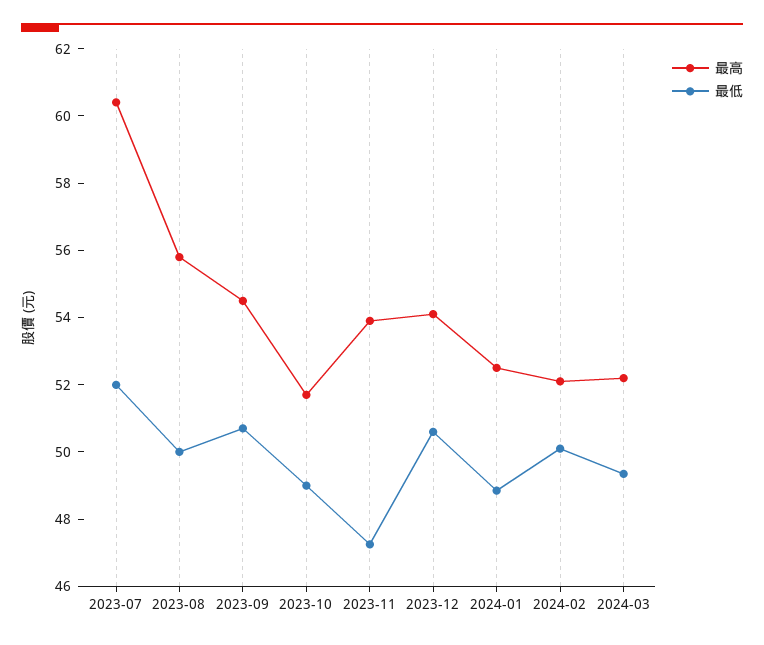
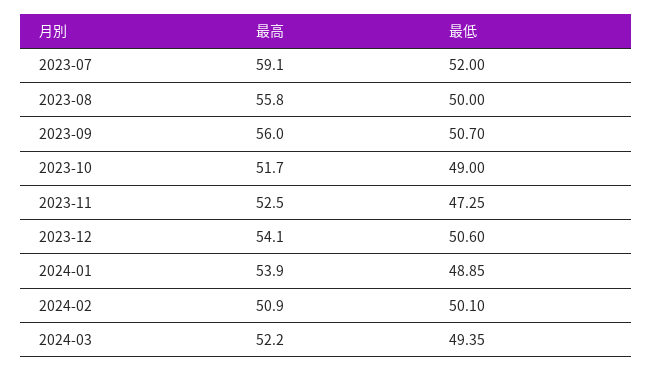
  {
    "最高": {
-     "2023-07": 60.5,
+     "2023-07": 59.1,
      "2023-08": 55.8,
-     "2023-09": 54.5,
+     "2023-09": 56,
      "2023-10": 51.7,
-     "2023-11": 54,
+     "2023-11": 52.5,
      "2023-12": 54.1,
-     "2024-01": 52.5,
+     "2024-01": 53.9,
-     "2024-02": 52,
+     "2024-02": 50.9,
      "2024-03": 52.2
    },
    "最低": {
      "2023-07": 52,
      "2023-08": 50,
      "2023-09": 50.7,
      "2023-10": 49,
      "2023-11": 47.25,
      "2023-12": 50.6,
      "2024-01": 48.85,
      "2024-02": 50.1,
      "2024-03": 49.35
    }
  }

